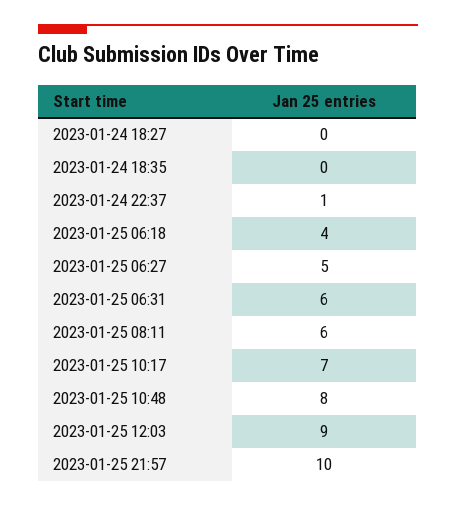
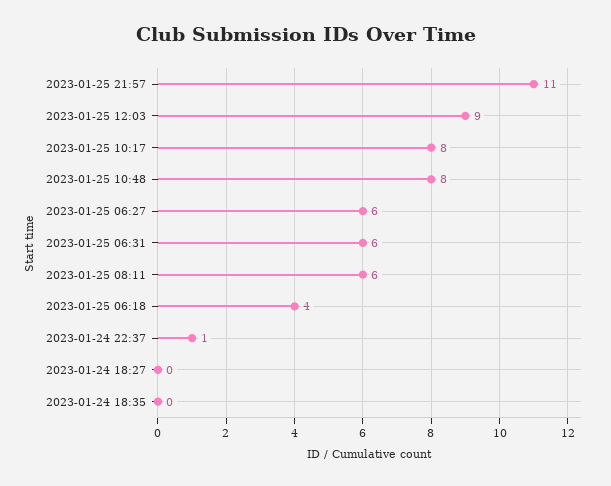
  {
    "2023-01-24 18:27": 0,
    "2023-01-24 18:35": 0,
    "2023-01-24 22:37": 1,
    "2023-01-25 06:18": 4,
-   "2023-01-25 06:27": 5,
+   "2023-01-25 06:27": 6,
    "2023-01-25 06:31": 6,
    "2023-01-25 08:11": 6,
-   "2023-01-25 10:17": 7,
+   "2023-01-25 10:17": 8,
    "2023-01-25 10:48": 8,
    "2023-01-25 12:03": 9,
-   "2023-01-25 21:57": 10
+   "2023-01-25 21:57": 11
  }

